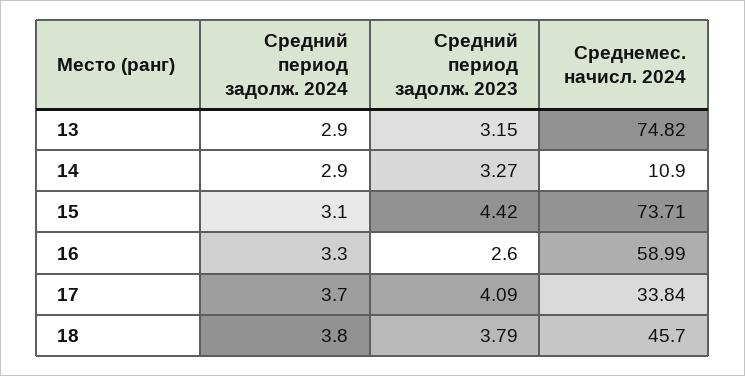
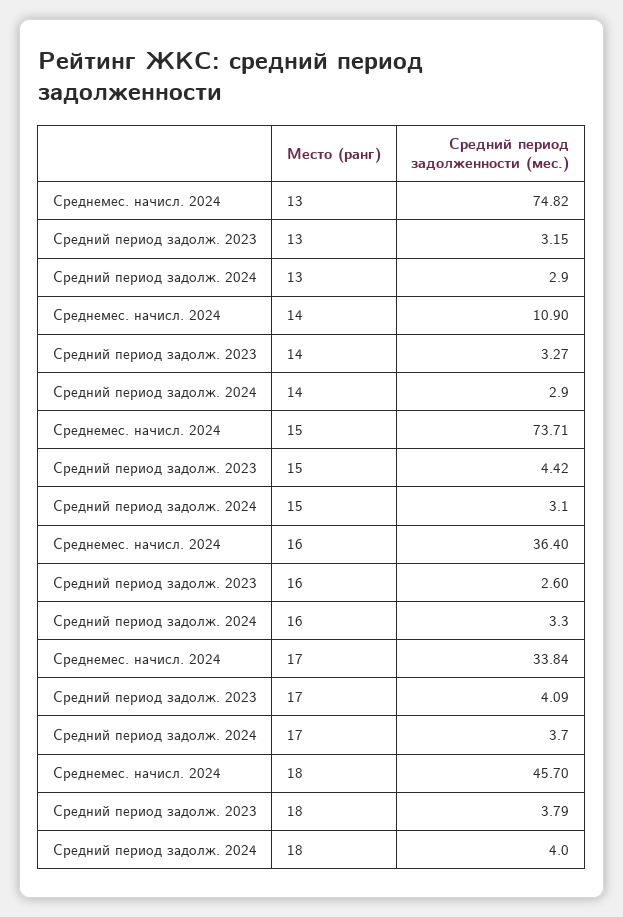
  {
    "Средний период задолж. 2024": {
      "13": 2.9,
      "14": 2.9,
      "15": 3.1,
      "16": 3.3,
      "17": 3.7,
-     "18": 3.8
+     "18": 4
    },
    "Средний период задолж. 2023": {
      "13": 3.15,
      "14": 3.27,
      "15": 4.42,
      "16": 2.6,
      "17": 4.09,
      "18": 3.79
    },
    "Среднемес. начисл. 2024": {
      "13": 74.82,
      "14": 10.9,
      "15": 73.71,
-     "16": 58.99,
+     "16": 36.4,
      "17": 33.84,
      "18": 45.7
    }
  }

